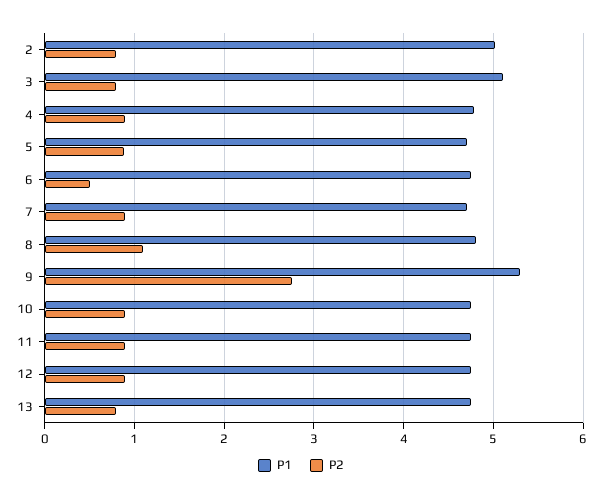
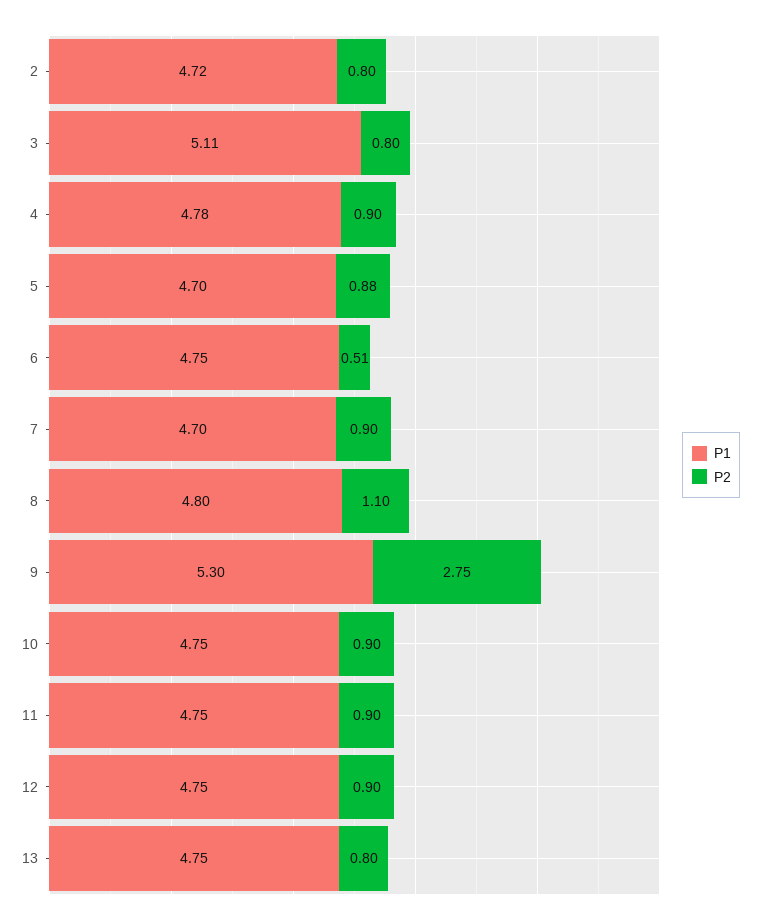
  {
    "P1": {
-     "2": 5,
+     "2": 4.72,
      "3": 5.11,
      "4": 4.78,
      "5": 4.7,
      "6": 4.75,
      "7": 4.7,
      "8": 4.8,
      "9": 5.3,
      "10": 4.75,
      "11": 4.75,
      "12": 4.75,
      "13": 4.75
    },
    "P2": {
      "2": 0.8,
      "3": 0.8,
      "4": 0.9,
      "5": 0.88,
      "6": 0.51,
      "7": 0.9,
      "8": 1.1,
      "9": 2.75,
      "10": 0.9,
      "11": 0.9,
      "12": 0.9,
      "13": 0.8
    }
  }

